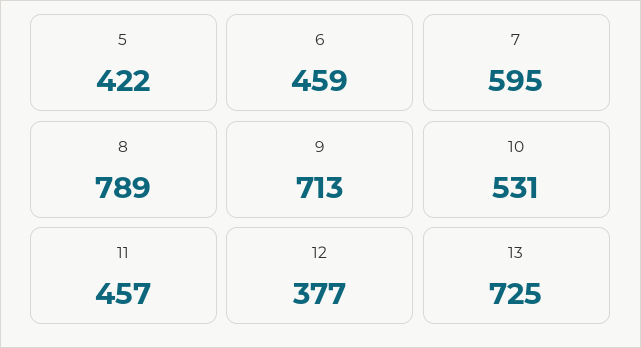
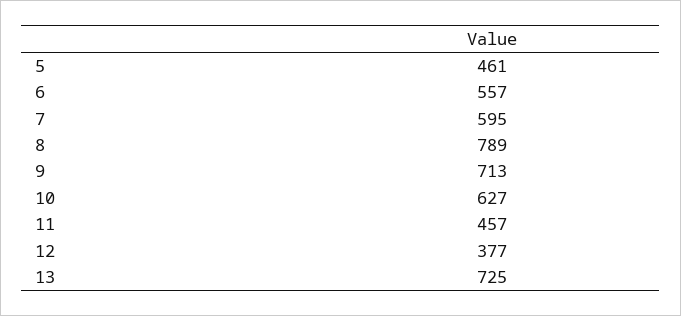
  {
-   "5": 422,
+   "5": 461,
-   "6": 459,
+   "6": 557,
    "7": 595,
    "8": 789,
    "9": 713,
-   "10": 531,
+   "10": 627,
    "11": 457,
    "12": 377,
    "13": 725
  }

